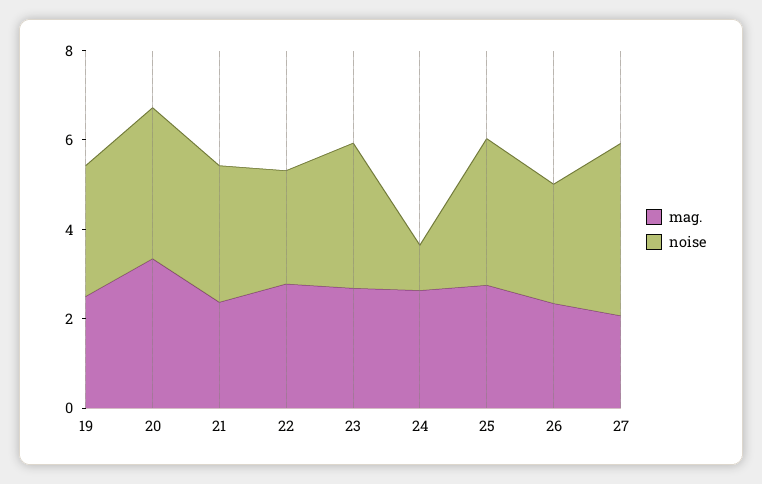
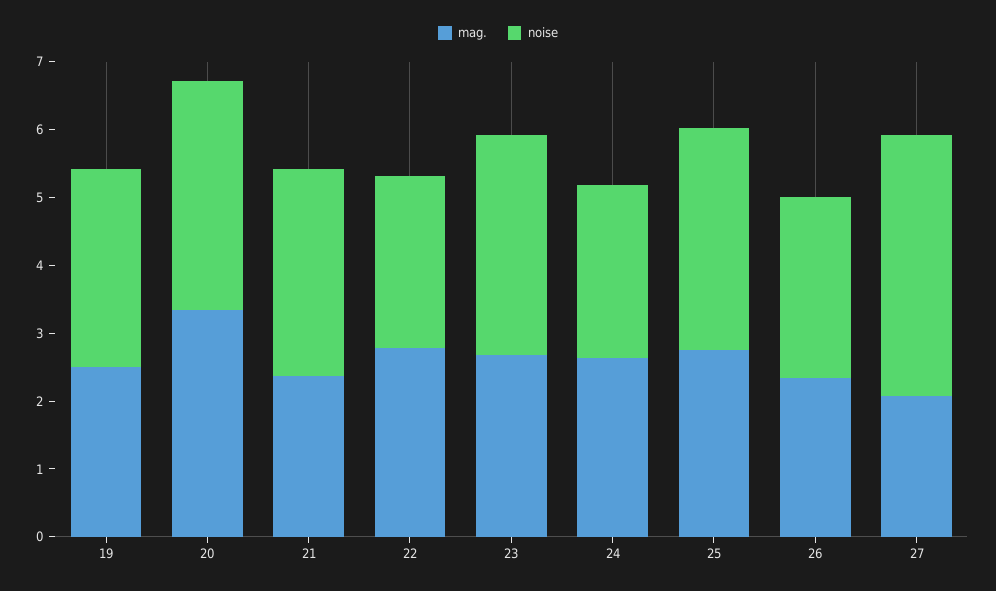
  {
    "mag.": {
      "19": 2.6,
      "20": 3.4,
      "21": 2.4,
      "22": 2.8,
      "23": 2.6,
      "24": 2.6,
      "25": 2.8,
      "26": 2.4,
      "27": 2
    },
    "noise": {
      "19": 3,
      "20": 3.4,
      "21": 3,
      "22": 2.6,
      "23": 3.2,
-     "24": 1,
+     "24": 2.6,
      "25": 3.2,
      "26": 2.6,
      "27": 3.8
    }
  }

